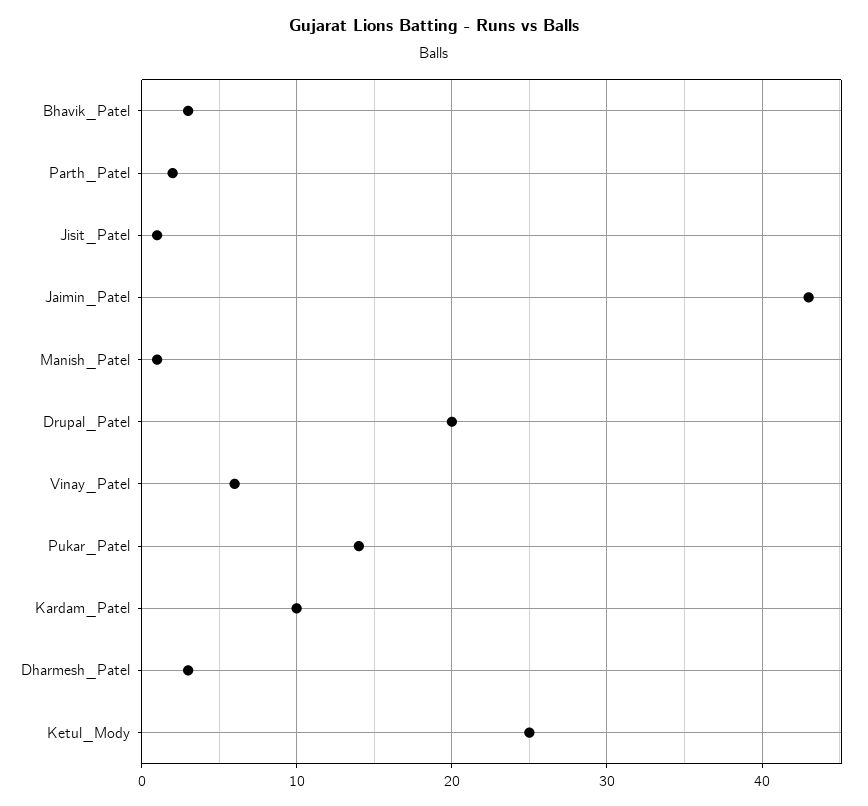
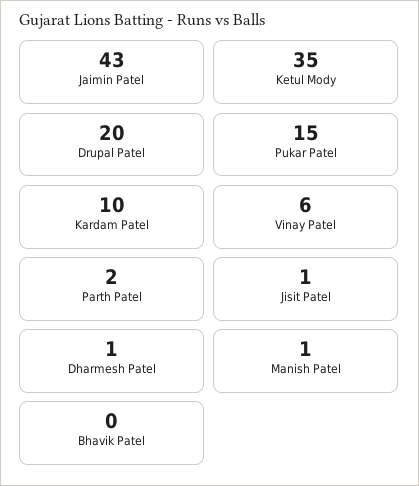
  {
-   "Bhavik_Patel": 3,
+   "Bhavik_Patel": 0,
    "Parth_Patel": 2,
    "Jisit_Patel": 1,
    "Jaimin_Patel": 43,
    "Manish_Patel": 1,
    "Drupal_Patel": 20,
    "Vinay_Patel": 6,
-   "Pukar_Patel": 14,
+   "Pukar_Patel": 15,
    "Kardam_Patel": 10,
-   "Dharmesh_Patel": 3,
+   "Dharmesh_Patel": 1,
-   "Ketul_Mody": 25
+   "Ketul_Mody": 35
  }

